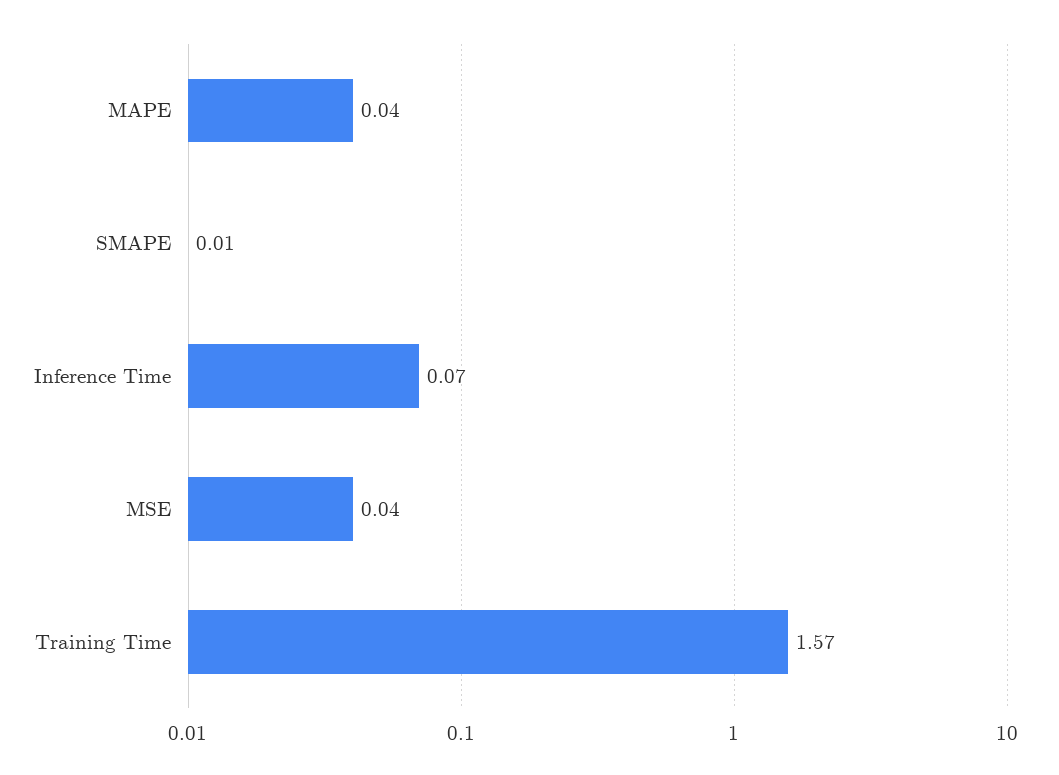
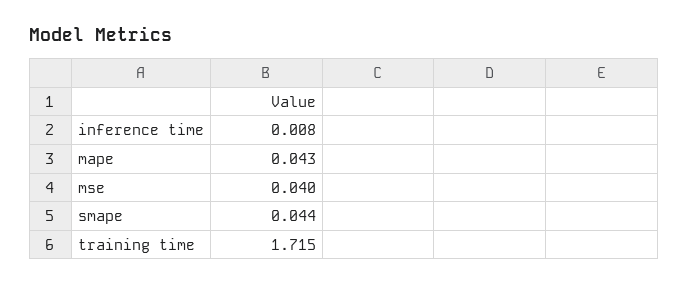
  {
    "MAPE": 0.043,
-   "SMAPE": 0.01,
+   "SMAPE": 0.044,
-   "Inference Time": 0.07,
+   "Inference Time": 0.008,
    "MSE": 0.04,
-   "Training Time": 1.57
+   "Training Time": 1.715
  }

